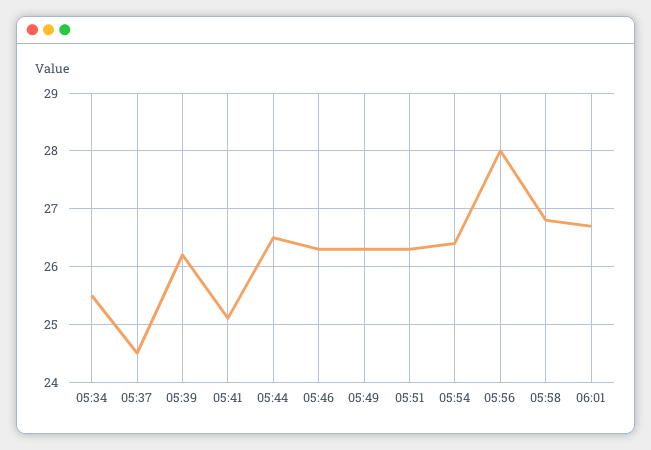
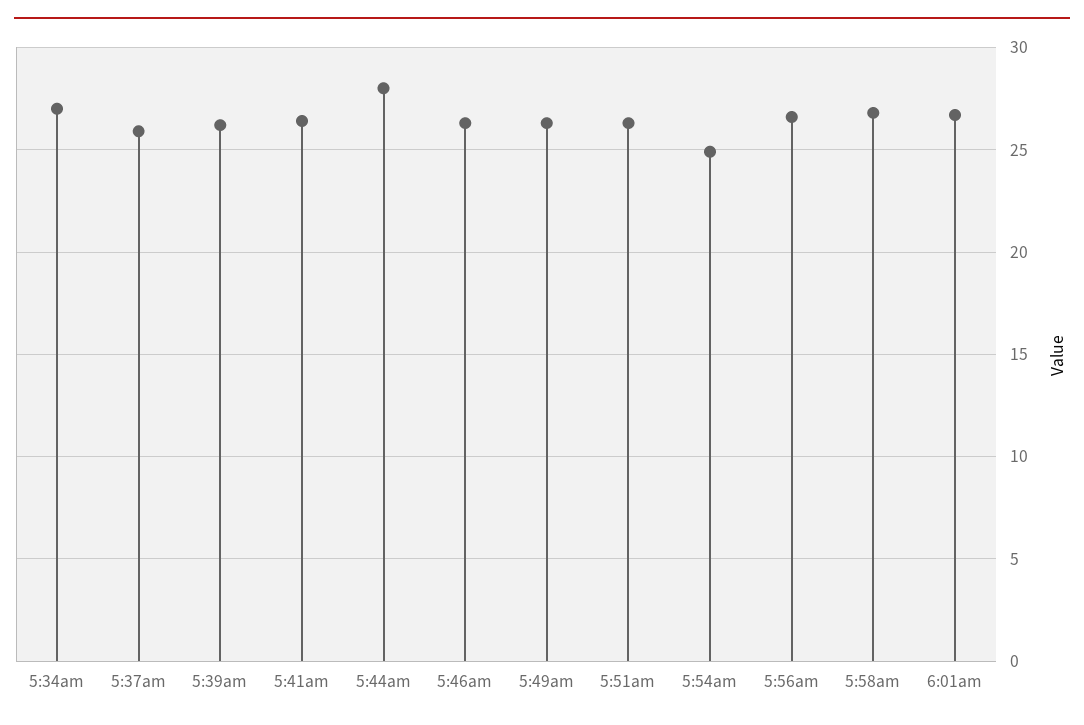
  {
-   "05:34": 25.5,
+   "05:34": 27,
-   "05:37": 24.5,
+   "05:37": 26,
    "05:39": 26,
-   "05:41": 25,
+   "05:41": 26.5,
-   "05:44": 26.5,
+   "05:44": 28,
    "05:46": 26.5,
    "05:49": 26.5,
    "05:51": 26.5,
-   "05:54": 26.5,
+   "05:54": 25,
-   "05:56": 28,
+   "05:56": 26.5,
    "05:58": 27,
    "06:01": 26.5
  }

